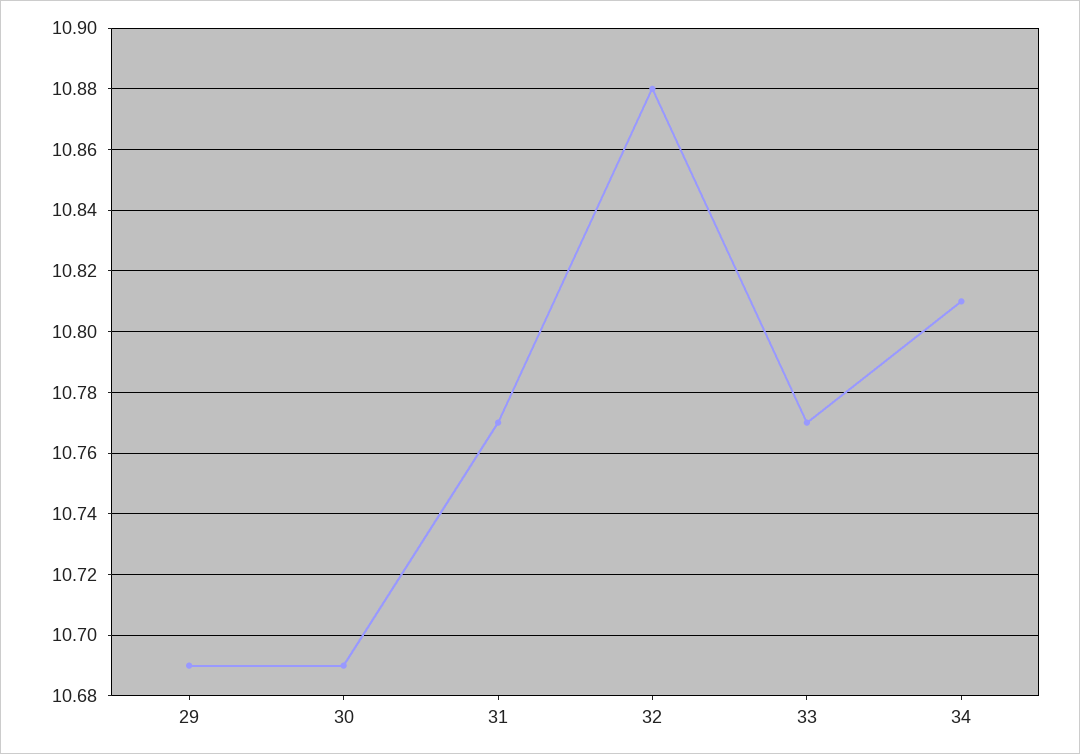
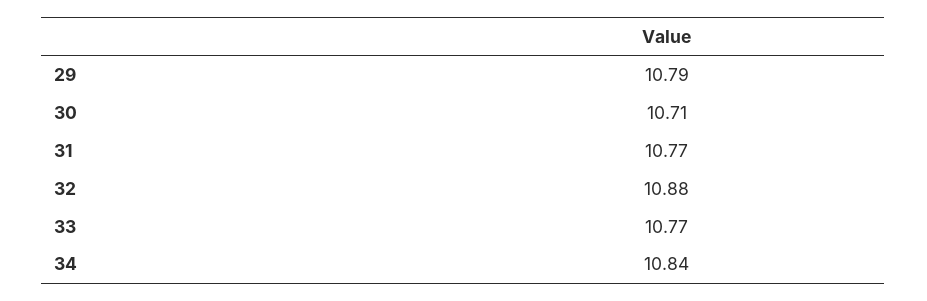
  {
-   "29": 10.69,
+   "29": 10.79,
-   "30": 10.69,
+   "30": 10.71,
    "31": 10.77,
    "32": 10.88,
    "33": 10.77,
-   "34": 10.81
+   "34": 10.84
  }

